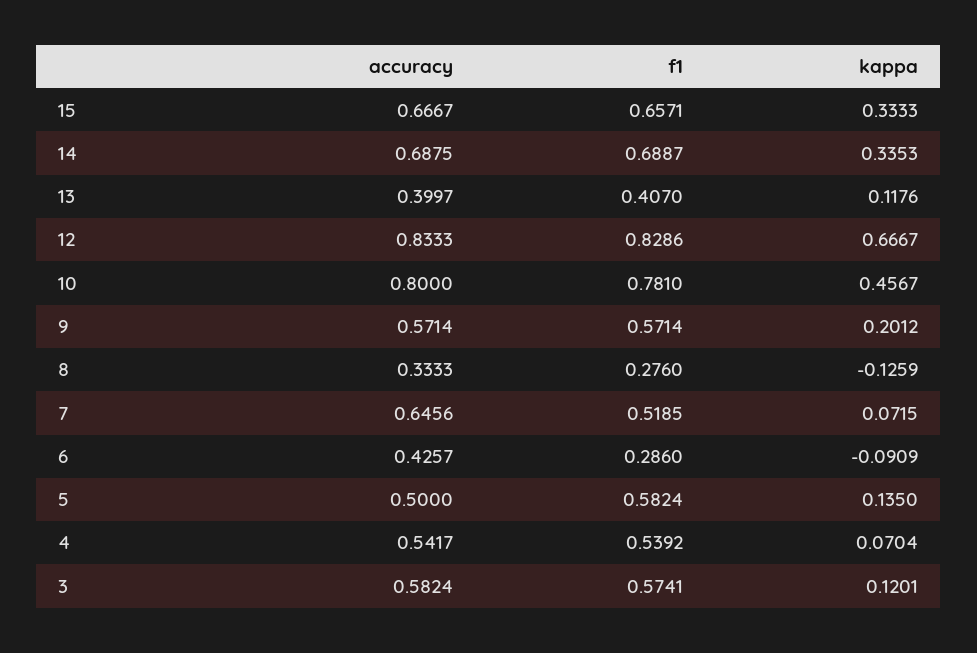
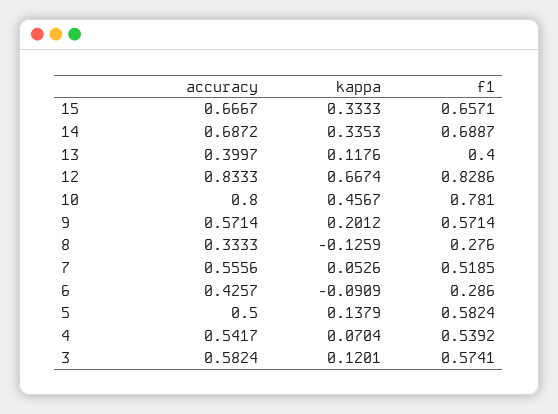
  {
    "accuracy": {
      "15": 0.6667,
-     "14": 0.6875,
+     "14": 0.6872,
      "13": 0.3997,
      "12": 0.8333,
      "10": 0.8,
      "9": 0.5714,
      "8": 0.3333,
-     "7": 0.6456,
+     "7": 0.5556,
      "6": 0.4257,
      "5": 0.5,
      "4": 0.5417,
      "3": 0.5824
    },
    "f1": {
      "15": 0.6571,
      "14": 0.6887,
-     "13": 0.407,
+     "13": 0.4,
      "12": 0.8286,
      "10": 0.781,
      "9": 0.5714,
      "8": 0.276,
      "7": 0.5185,
      "6": 0.286,
      "5": 0.5824,
      "4": 0.5392,
      "3": 0.5741
    },
    "kappa": {
      "15": 0.3333,
      "14": 0.3353,
      "13": 0.1176,
-     "12": 0.6667,
+     "12": 0.6674,
      "10": 0.4567,
      "9": 0.2012,
      "8": -0.1259,
-     "7": 0.0715,
+     "7": 0.0526,
      "6": -0.0909,
-     "5": 0.135,
+     "5": 0.1379,
      "4": 0.0704,
      "3": 0.1201
    }
  }

